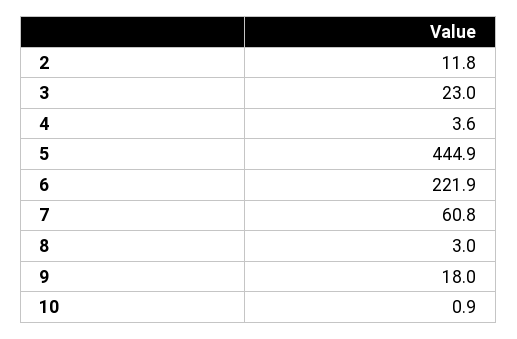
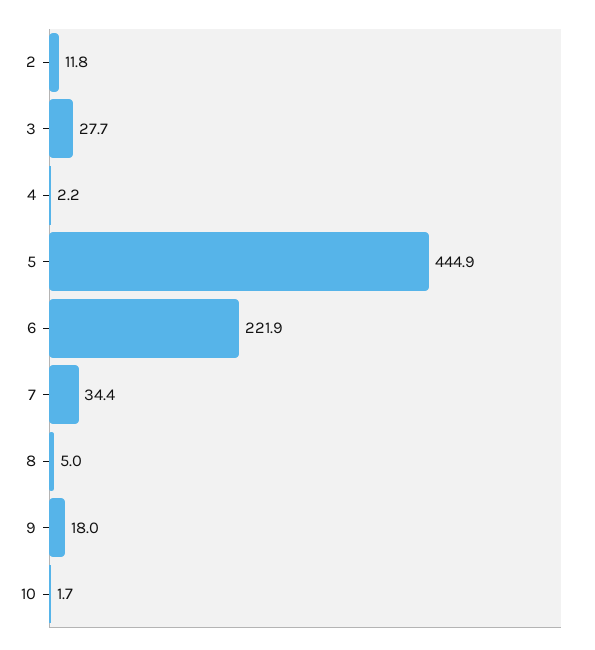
  {
    "2": 11.8,
-   "3": 23,
+   "3": 27.7,
-   "4": 3.6,
+   "4": 2.2,
    "5": 444.9,
    "6": 221.9,
-   "7": 60.8,
+   "7": 34.4,
-   "8": 3,
+   "8": 5,
    "9": 18,
-   "10": 0.9
+   "10": 1.7
  }

